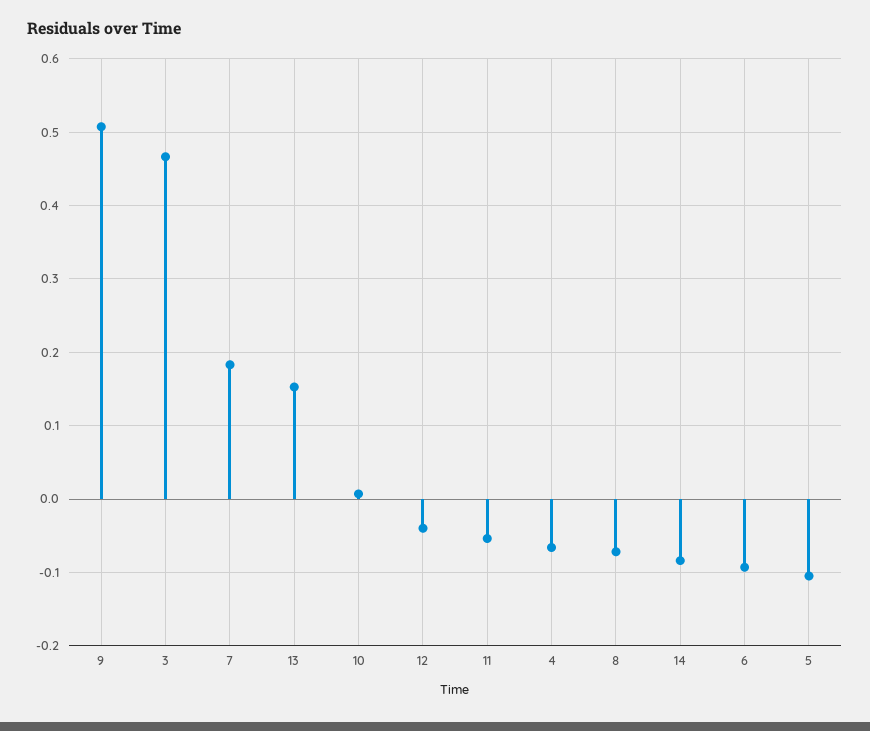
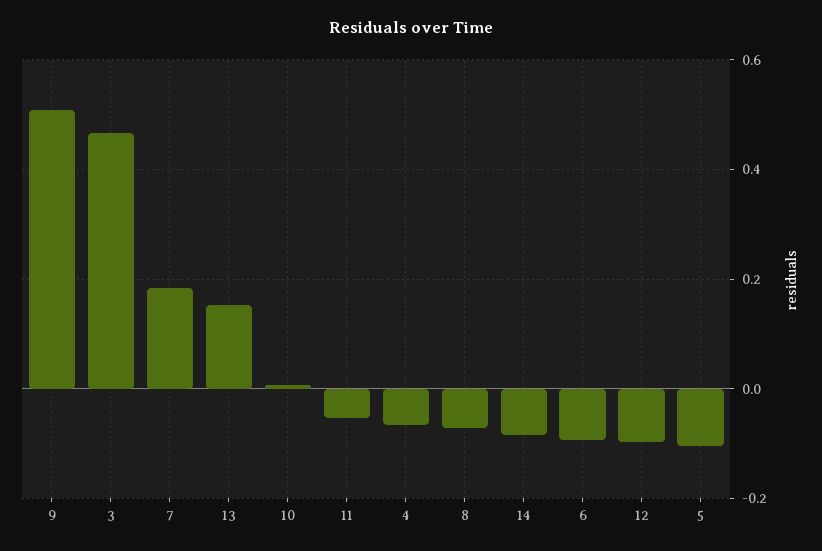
  {
    "9": 0.51,
    "3": 0.47,
    "7": 0.18,
    "13": 0.15,
    "10": 0.01,
-   "12": -0.04,
+   "12": -0.1,
    "11": -0.05,
    "4": -0.07,
    "8": -0.07,
    "14": -0.08,
    "6": -0.09,
    "5": -0.11
  }

